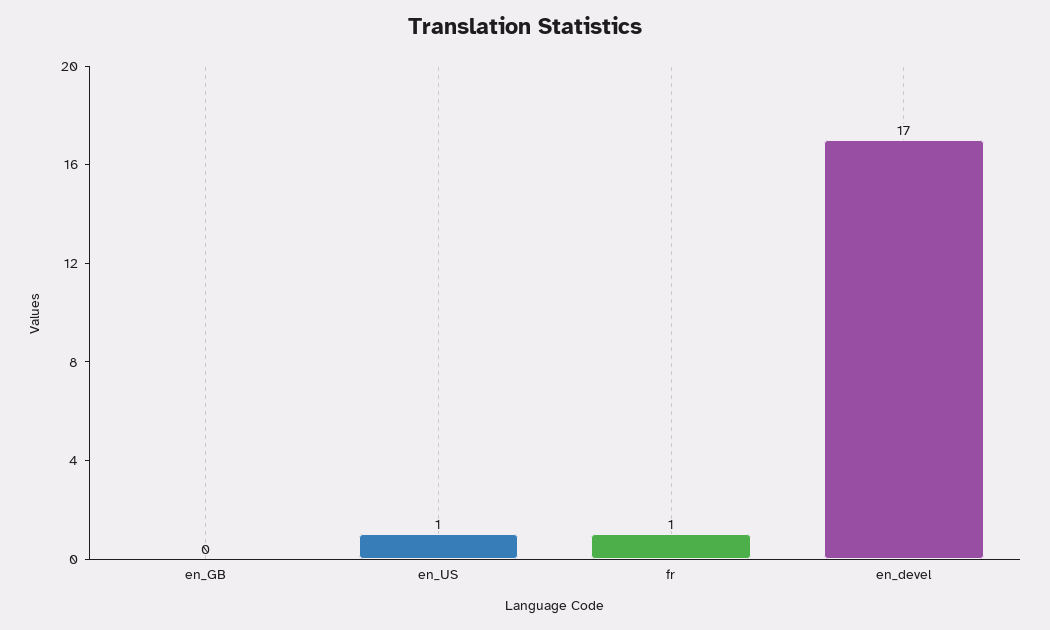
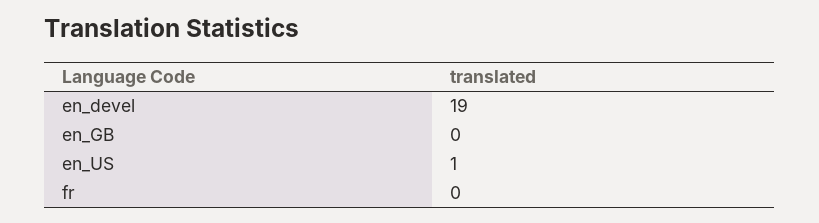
  {
    "en_GB": 0,
    "en_US": 1,
-   "fr": 1,
+   "fr": 0,
-   "en_devel": 17
+   "en_devel": 19
  }

